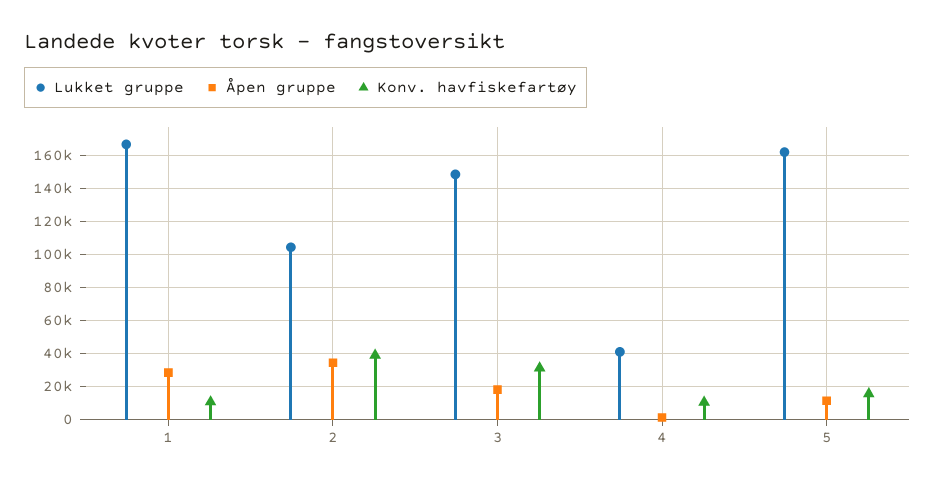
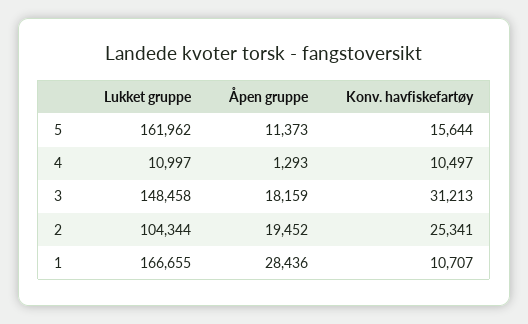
  {
    "Lukket gruppe": {
      "1": 166655,
      "2": 104344,
      "3": 148458,
-     "4": 40000,
+     "4": 10997,
      "5": 161962
    },
    "Åpen gruppe": {
      "1": 28436,
-     "2": 35000,
+     "2": 19452,
      "3": 18159,
      "4": 1293,
      "5": 11373
    },
    "Konv. havfiskefartøy": {
      "1": 10707,
-     "2": 40000,
+     "2": 25341,
      "3": 31213,
      "4": 10497,
      "5": 15644
    }
  }

